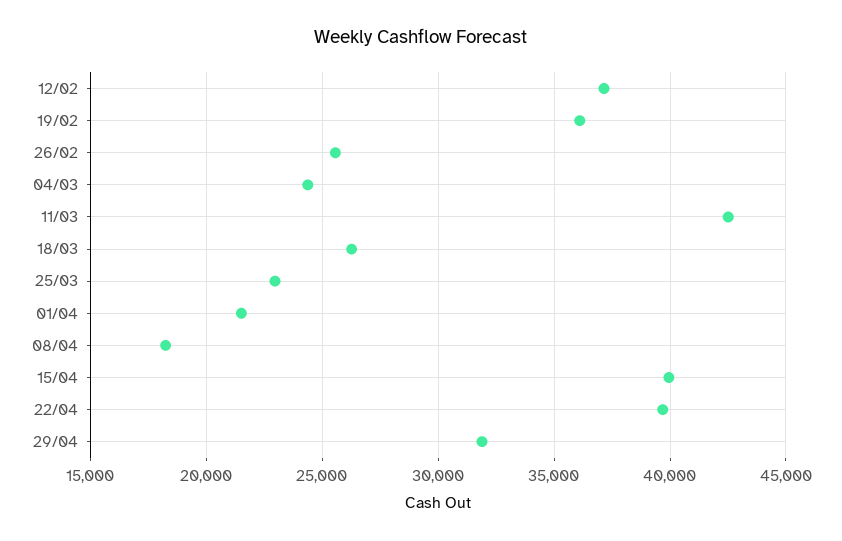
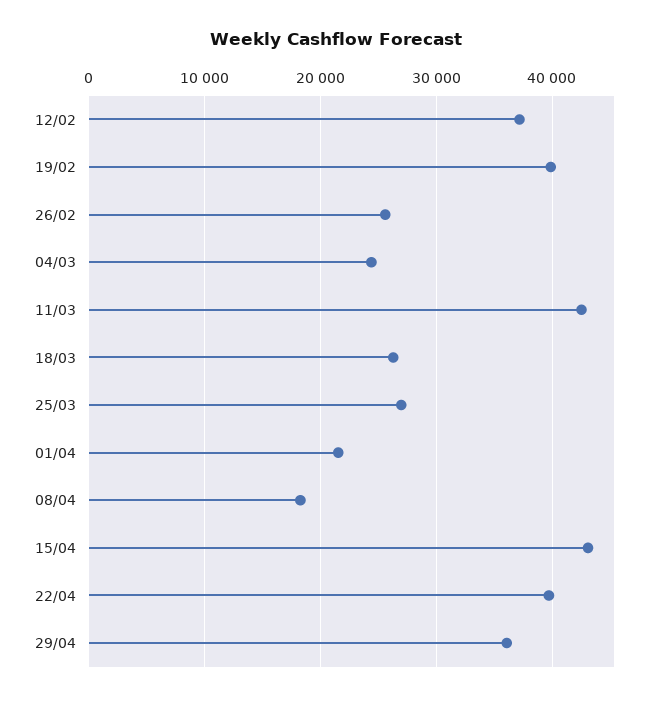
  {
    "12/02": 37000,
-   "19/02": 36000,
+   "19/02": 40000,
    "26/02": 25500,
    "04/03": 24500,
    "11/03": 42500,
    "18/03": 26500,
-   "25/03": 23000,
+   "25/03": 27000,
    "01/04": 21500,
    "08/04": 18500,
-   "15/04": 40000,
+   "15/04": 43000,
    "22/04": 39500,
-   "29/04": 32000
+   "29/04": 36000
  }

